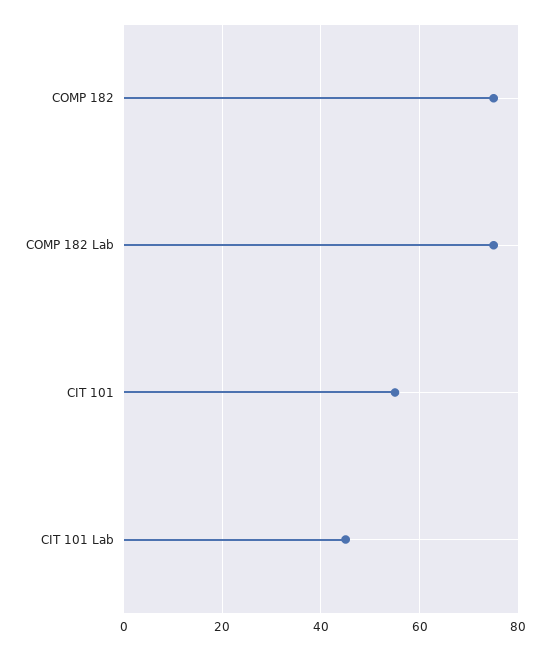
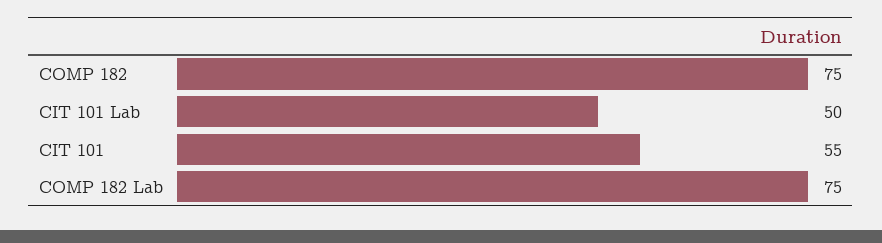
  {
    "COMP 182": 75,
    "COMP 182 Lab": 75,
    "CIT 101": 55,
-   "CIT 101 Lab": 45
+   "CIT 101 Lab": 50
  }

